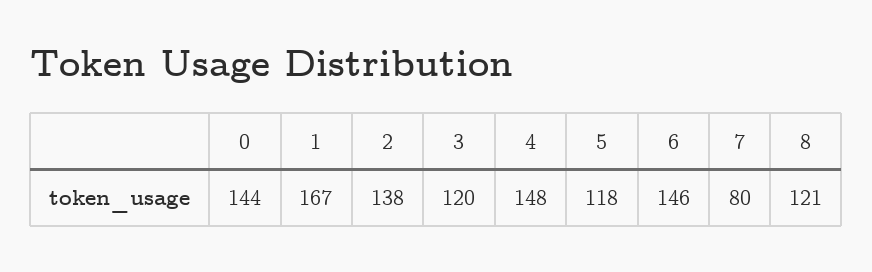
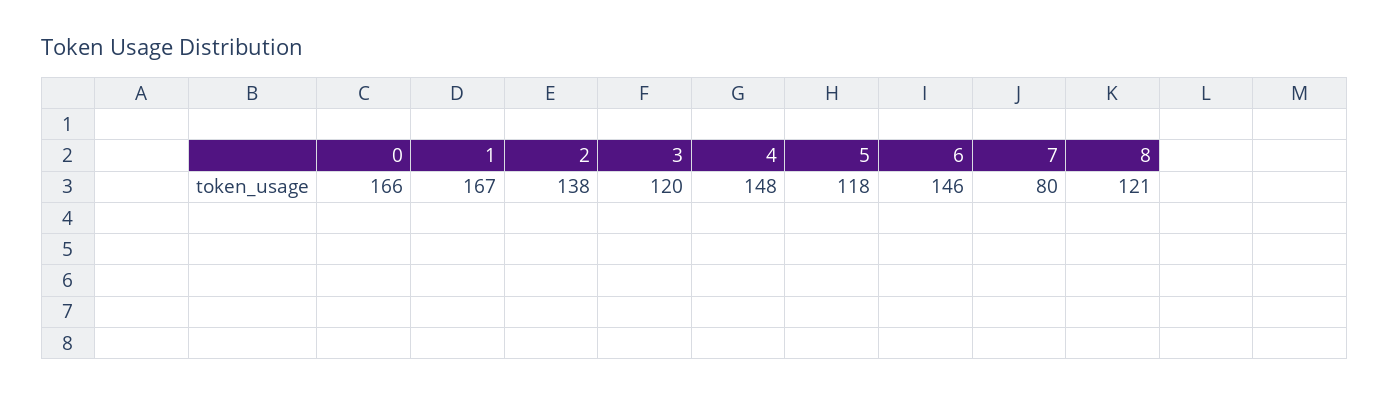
  {
-   "0": 144,
+   "0": 166,
    "1": 167,
    "2": 138,
    "3": 120,
    "4": 148,
    "5": 118,
    "6": 146,
    "7": 80,
    "8": 121
  }

